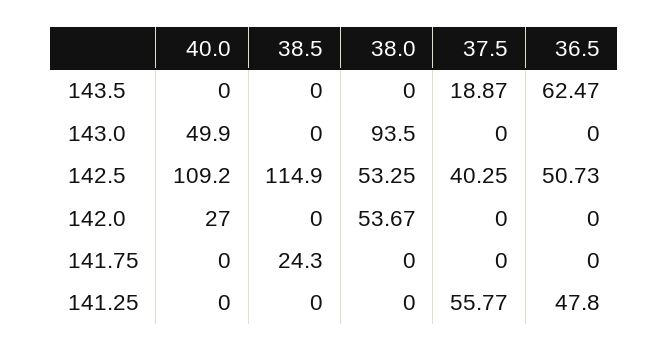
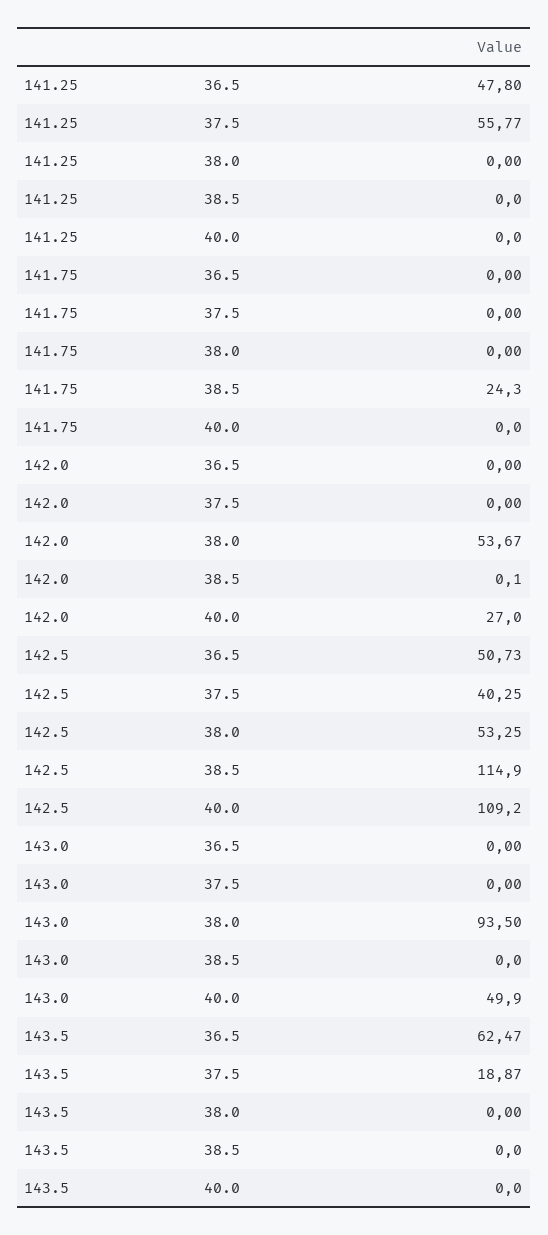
  {
    "40.0": {
      "143.5": 0,
      "143.0": 49.9,
      "142.5": 109.2,
      "142.0": 27,
      "141.75": 0,
      "141.25": 0
    },
    "38.5": {
      "143.5": 0,
      "143.0": 0,
      "142.5": 114.9,
-     "142.0": 0,
+     "142.0": 0.1,
      "141.75": 24.3,
      "141.25": 0
    },
    "38.0": {
      "143.5": 0,
      "143.0": 93.5,
      "142.5": 53.25,
      "142.0": 53.67,
      "141.75": 0,
      "141.25": 0
    },
    "37.5": {
      "143.5": 18.87,
      "143.0": 0,
      "142.5": 40.25,
      "142.0": 0,
      "141.75": 0,
      "141.25": 55.77
    },
    "36.5": {
      "143.5": 62.47,
      "143.0": 0,
      "142.5": 50.73,
      "142.0": 0,
      "141.75": 0,
      "141.25": 47.8
    }
  }

